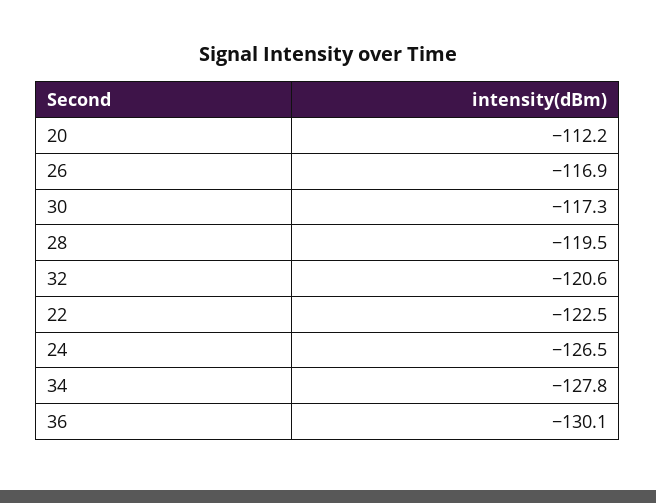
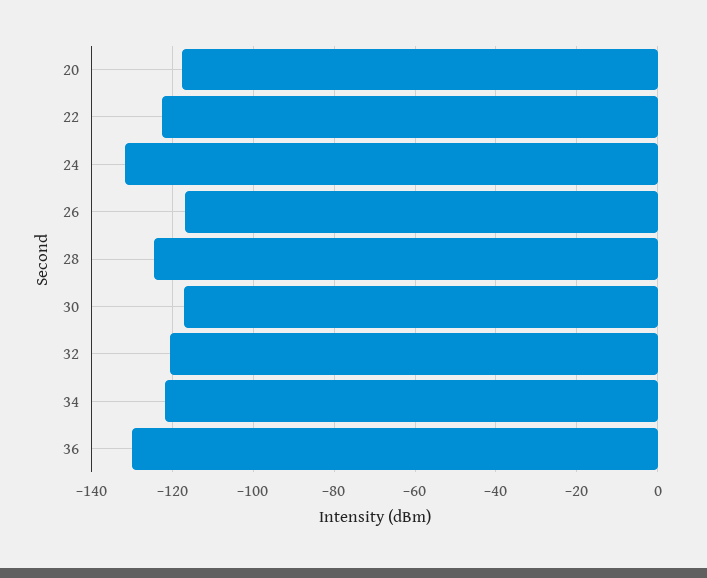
  {
-   "20": -112.2,
+   "20": -118,
    "26": -116.9,
    "30": -117.3,
-   "28": -119.5,
+   "28": -124,
    "32": -120.6,
    "22": -122.5,
-   "24": -126.5,
+   "24": -132,
-   "34": -127.8,
+   "34": -122,
    "36": -130.1
  }

